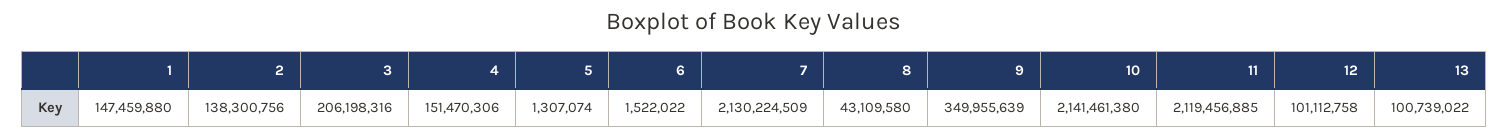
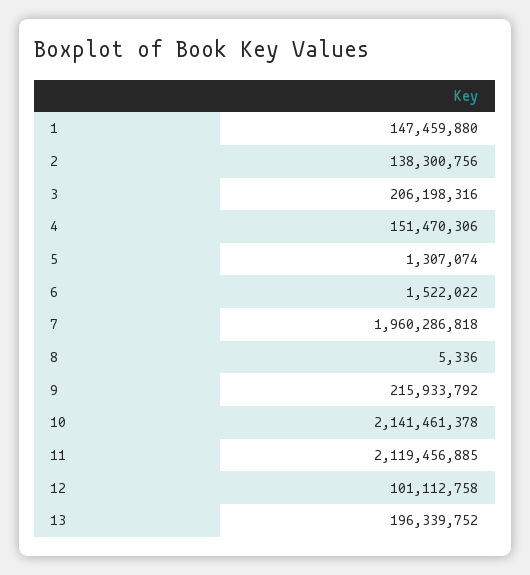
  {
    "1": 147459880,
    "2": 138300756,
    "3": 206198316,
    "4": 151470306,
    "5": 1307074,
    "6": 1522022,
-   "7": 2130224509,
+   "7": 1960286818,
-   "8": 43109580,
+   "8": 5336,
-   "9": 349955639,
+   "9": 215933792,
-   "10": 2141461380,
+   "10": 2141461378,
    "11": 2119456885,
    "12": 101112758,
-   "13": 100739022
+   "13": 196339752
  }

